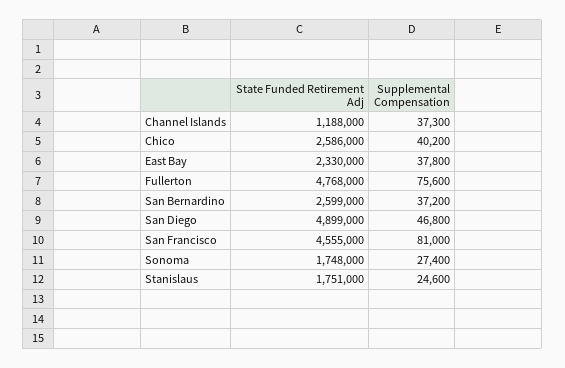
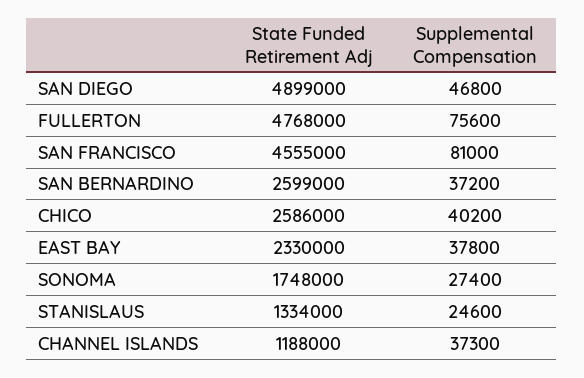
  {
    "State Funded Retirement Adj": {
      "Channel Islands": 1188000,
      "Chico": 2586000,
      "East Bay": 2330000,
      "Fullerton": 4768000,
      "San Bernardino": 2599000,
      "San Diego": 4899000,
      "San Francisco": 4555000,
      "Sonoma": 1748000,
-     "Stanislaus": 1751000
+     "Stanislaus": 1334000
    },
    "Supplemental Compensation": {
      "Channel Islands": 37300,
      "Chico": 40200,
      "East Bay": 37800,
      "Fullerton": 75600,
      "San Bernardino": 37200,
      "San Diego": 46800,
      "San Francisco": 81000,
      "Sonoma": 27400,
      "Stanislaus": 24600
    }
  }

